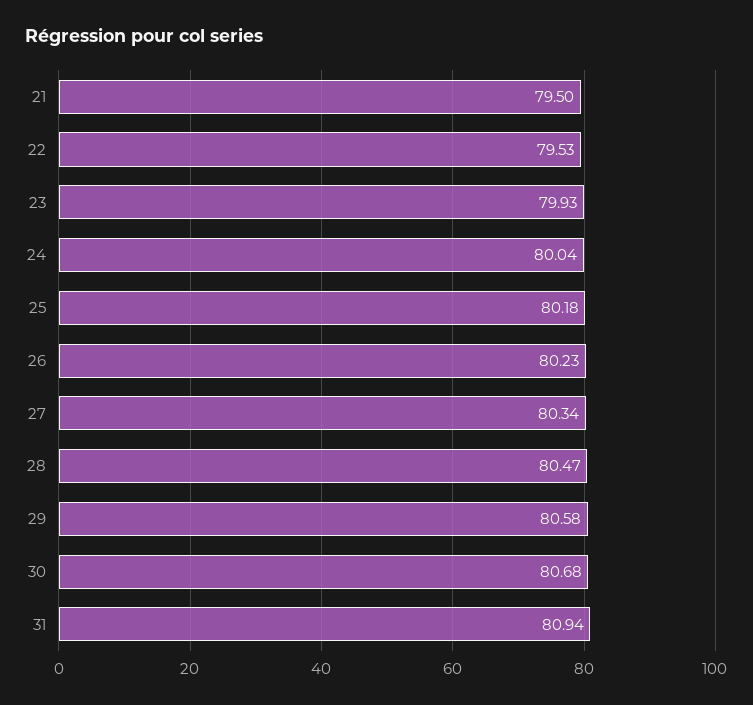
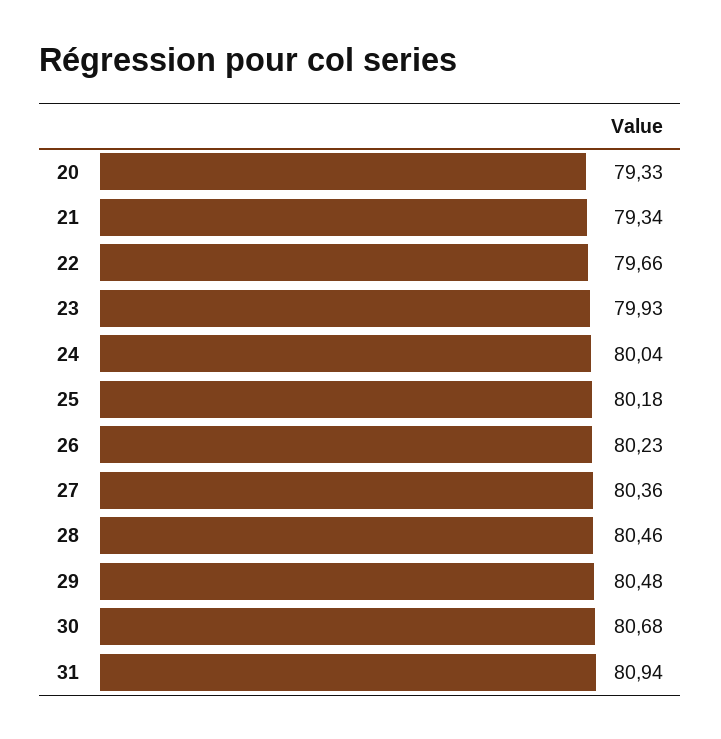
  {
-   "21": 79.5,
+   "21": 79.34,
-   "22": 79.53,
+   "22": 79.66,
    "23": 79.93,
    "24": 80.04,
    "25": 80.18,
    "26": 80.23,
-   "27": 80.34,
+   "27": 80.36,
-   "28": 80.47,
+   "28": 80.46,
-   "29": 80.58,
+   "29": 80.48,
    "30": 80.68,
-   "31": 80.94
+   "31": 80.94,
+   "20": 79.33
  }

